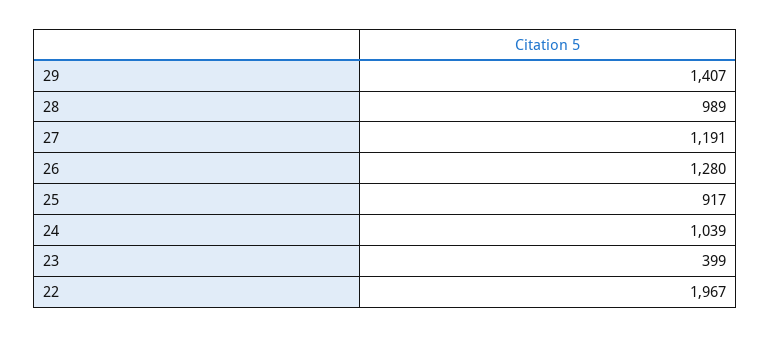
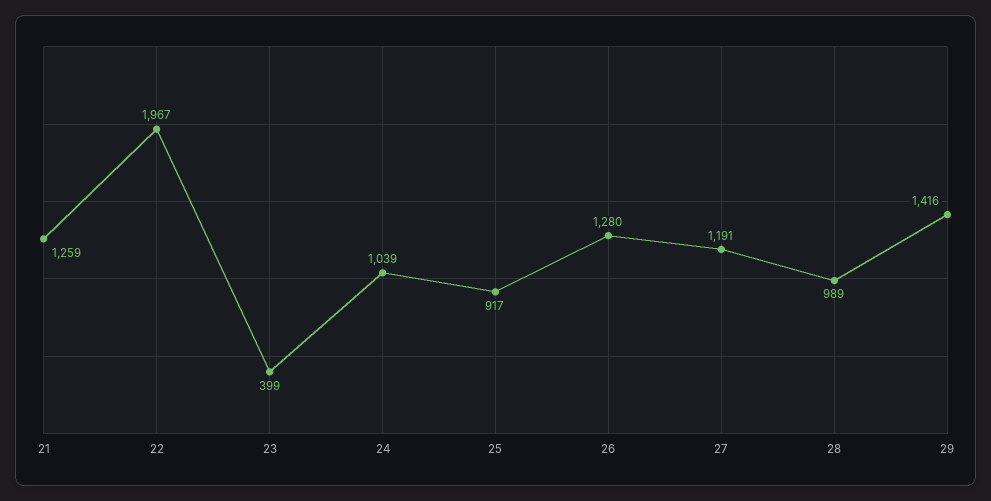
  {
-   "29": 1407,
+   "29": 1416,
    "28": 989,
    "27": 1191,
    "26": 1280,
    "25": 917,
    "24": 1039,
    "23": 399,
-   "22": 1967
+   "22": 1967,
+   "21": 1259
  }

